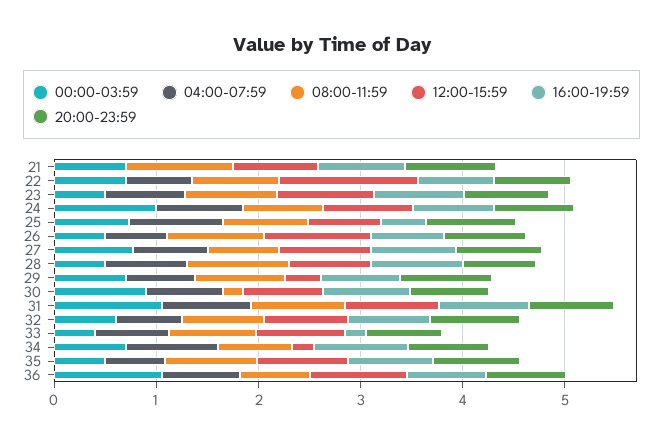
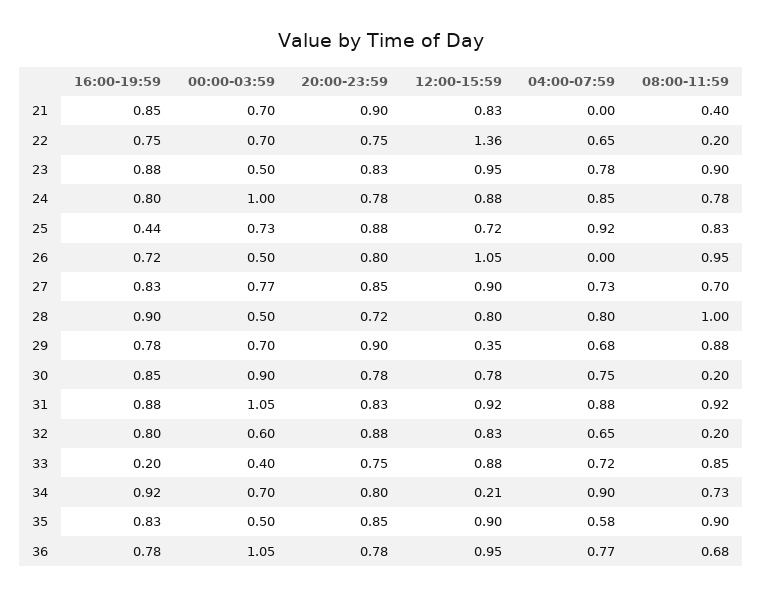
  {
    "00:00-03:59": {
      "21": 0.7,
      "22": 0.7,
      "23": 0.5,
      "24": 1,
      "25": 0.73,
      "26": 0.5,
      "27": 0.77,
      "28": 0.5,
      "29": 0.7,
      "30": 0.9,
      "31": 1.05,
      "32": 0.6,
      "33": 0.4,
      "34": 0.7,
      "35": 0.5,
      "36": 1.05
    },
    "04:00-07:59": {
      "21": 0,
      "22": 0.65,
      "23": 0.78,
      "24": 0.85,
      "25": 0.92,
-     "26": 0.6,
+     "26": 0,
      "27": 0.73,
      "28": 0.8,
      "29": 0.68,
      "30": 0.75,
      "31": 0.88,
      "32": 0.65,
      "33": 0.72,
      "34": 0.9,
      "35": 0.58,
      "36": 0.77
    },
    "08:00-11:59": {
-     "21": 1,
+     "21": 0.4,
-     "22": 0.8,
+     "22": 0.2,
      "23": 0.9,
      "24": 0.78,
      "25": 0.83,
      "26": 0.95,
      "27": 0.7,
      "28": 1,
      "29": 0.88,
      "30": 0.2,
      "31": 0.92,
-     "32": 0.8,
+     "32": 0.2,
      "33": 0.85,
      "34": 0.73,
      "35": 0.9,
      "36": 0.68
    },
    "12:00-15:59": {
      "21": 0.83,
      "22": 1.36,
      "23": 0.95,
      "24": 0.88,
      "25": 0.72,
      "26": 1.05,
      "27": 0.9,
      "28": 0.8,
      "29": 0.35,
      "30": 0.78,
      "31": 0.92,
      "32": 0.83,
      "33": 0.88,
      "34": 0.21,
      "35": 0.9,
      "36": 0.95
    },
    "16:00-19:59": {
      "21": 0.85,
      "22": 0.75,
      "23": 0.88,
      "24": 0.8,
      "25": 0.44,
      "26": 0.72,
      "27": 0.83,
      "28": 0.9,
      "29": 0.78,
      "30": 0.85,
      "31": 0.88,
      "32": 0.8,
      "33": 0.2,
      "34": 0.92,
      "35": 0.83,
      "36": 0.78
    },
    "20:00-23:59": {
      "21": 0.9,
      "22": 0.75,
      "23": 0.83,
      "24": 0.78,
      "25": 0.88,
      "26": 0.8,
      "27": 0.85,
      "28": 0.72,
      "29": 0.9,
      "30": 0.78,
      "31": 0.83,
      "32": 0.88,
      "33": 0.75,
      "34": 0.8,
      "35": 0.85,
      "36": 0.78
    }
  }

